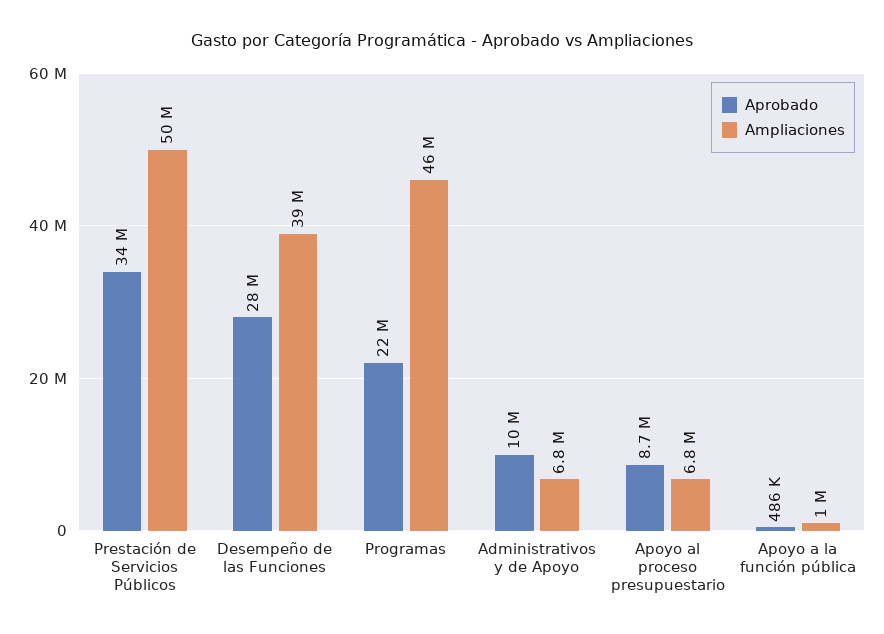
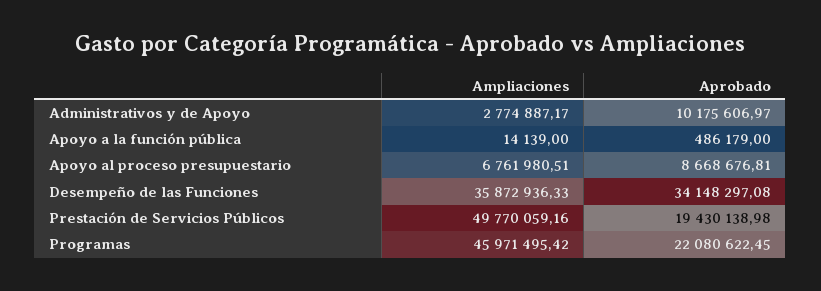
  {
    "Aprobado": {
-     "Prestación de Servicios Públicos": 34000000,
+     "Prestación de Servicios Públicos": 19430138.98,
-     "Desempeño de las Funciones": 28000000,
+     "Desempeño de las Funciones": 34148297.08,
      "Programas": 22080622.45,
      "Administrativos y de Apoyo": 10175606.97,
      "Apoyo al proceso presupuestario": 8668676.81,
      "Apoyo a la función pública": 486179
    },
    "Ampliaciones": {
      "Prestación de Servicios Públicos": 49770059.16,
-     "Desempeño de las Funciones": 39000000,
+     "Desempeño de las Funciones": 35872936.33,
      "Programas": 45971495.42,
-     "Administrativos y de Apoyo": 6800000,
+     "Administrativos y de Apoyo": 2774887.17,
      "Apoyo al proceso presupuestario": 6761980.51,
-     "Apoyo a la función pública": 1000000
+     "Apoyo a la función pública": 14139
    }
  }

